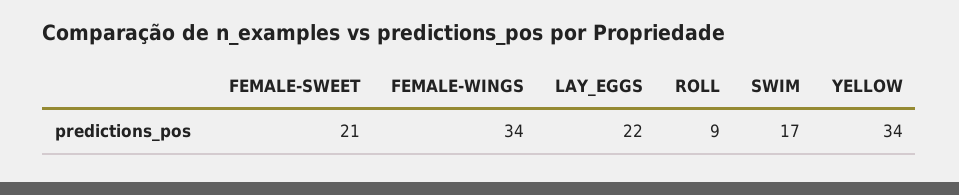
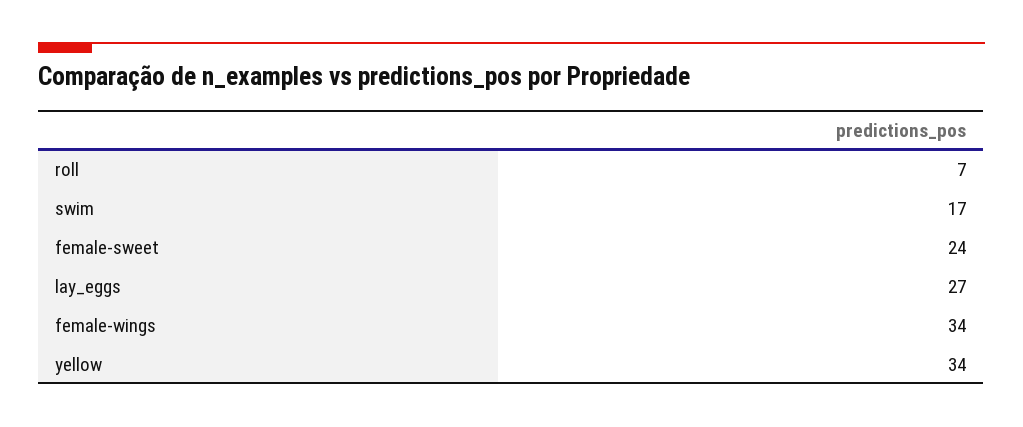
  {
-   "FEMALE-SWEET": 21,
+   "FEMALE-SWEET": 24,
    "FEMALE-WINGS": 34,
-   "LAY_EGGS": 22,
+   "LAY_EGGS": 27,
-   "ROLL": 9,
+   "ROLL": 7,
    "SWIM": 17,
    "YELLOW": 34
  }

